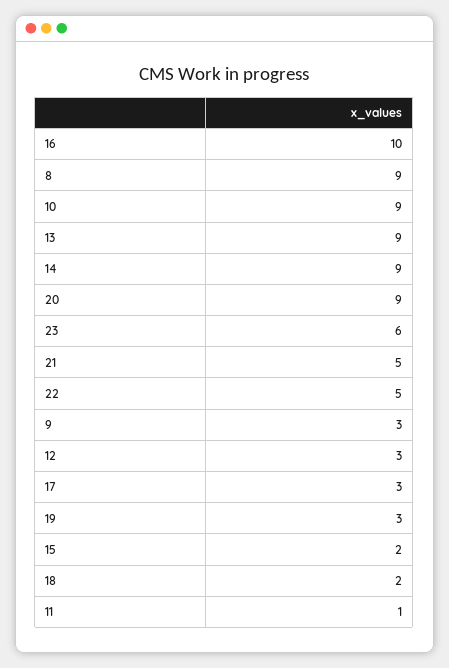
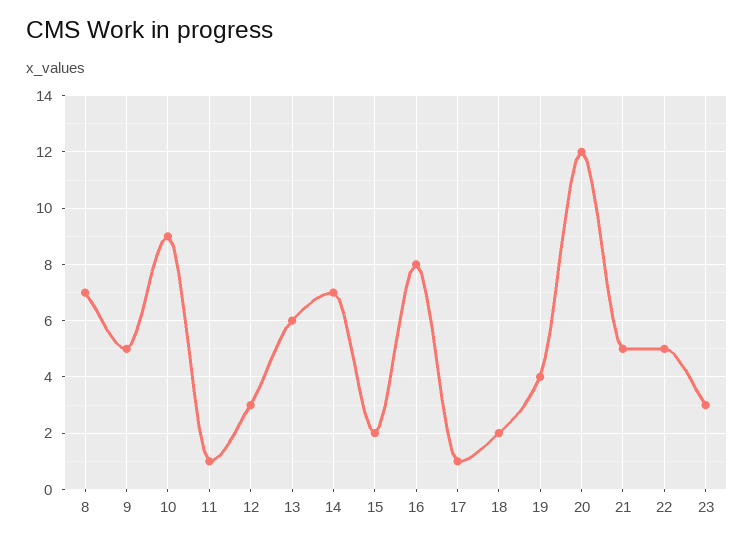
  {
-   "16": 10,
+   "16": 8,
-   "8": 9,
+   "8": 7,
    "10": 9,
-   "13": 9,
+   "13": 6,
-   "14": 9,
+   "14": 7,
-   "20": 9,
+   "20": 12,
-   "23": 6,
+   "23": 3,
    "21": 5,
    "22": 5,
-   "9": 3,
+   "9": 5,
    "12": 3,
-   "17": 3,
+   "17": 1,
-   "19": 3,
+   "19": 4,
    "15": 2,
    "18": 2,
    "11": 1
  }

